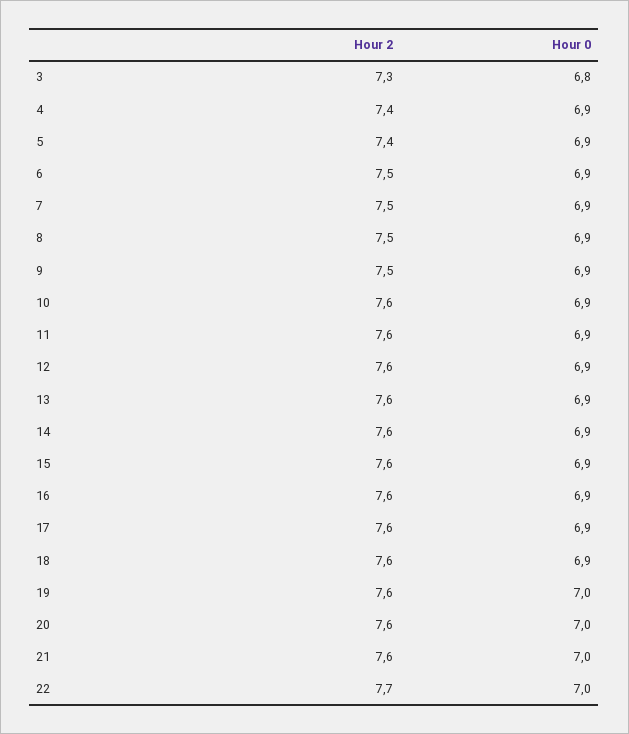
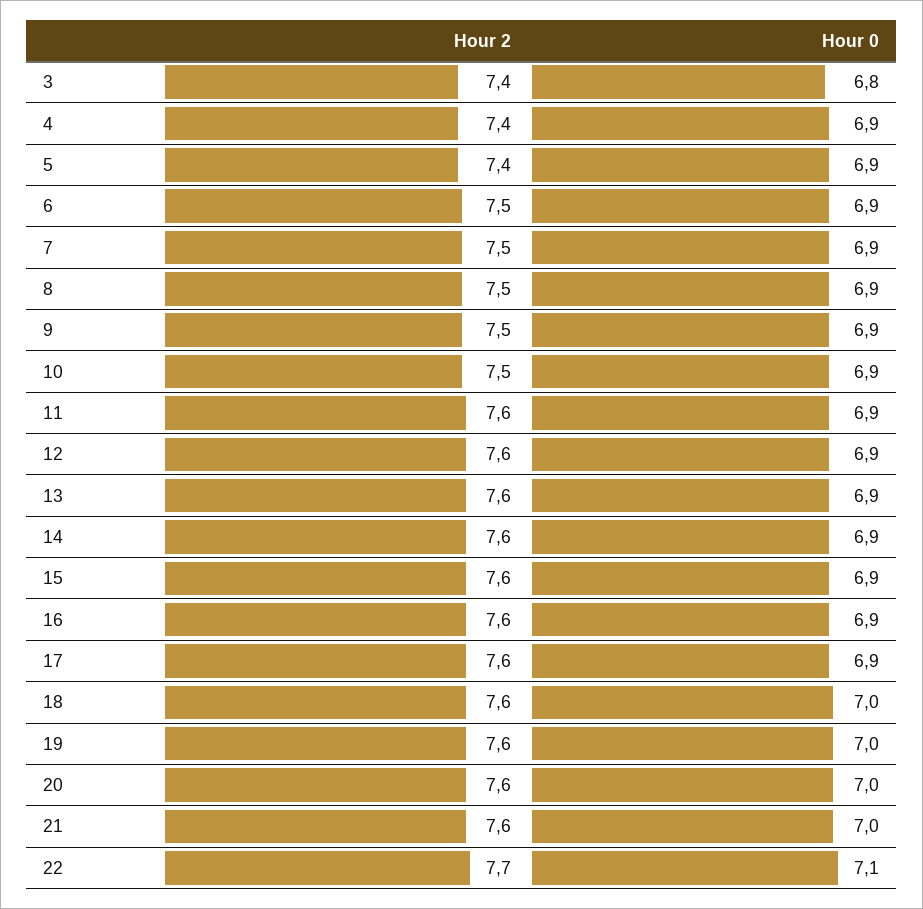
  {
    "Hour 2": {
-     "3": 7.3,
+     "3": 7.4,
      "4": 7.4,
      "5": 7.4,
      "6": 7.5,
      "7": 7.5,
      "8": 7.5,
      "9": 7.5,
-     "10": 7.6,
+     "10": 7.5,
      "11": 7.6,
      "12": 7.6,
      "13": 7.6,
      "14": 7.6,
      "15": 7.6,
      "16": 7.6,
      "17": 7.6,
      "18": 7.6,
      "19": 7.6,
      "20": 7.6,
      "21": 7.6,
      "22": 7.7
    },
    "Hour 0": {
      "3": 6.8,
      "4": 6.9,
      "5": 6.9,
      "6": 6.9,
      "7": 6.9,
      "8": 6.9,
      "9": 6.9,
      "10": 6.9,
      "11": 6.9,
      "12": 6.9,
      "13": 6.9,
      "14": 6.9,
      "15": 6.9,
      "16": 6.9,
      "17": 6.9,
-     "18": 6.9,
+     "18": 7,
      "19": 7,
      "20": 7,
      "21": 7,
-     "22": 7
+     "22": 7.1
    }
  }

